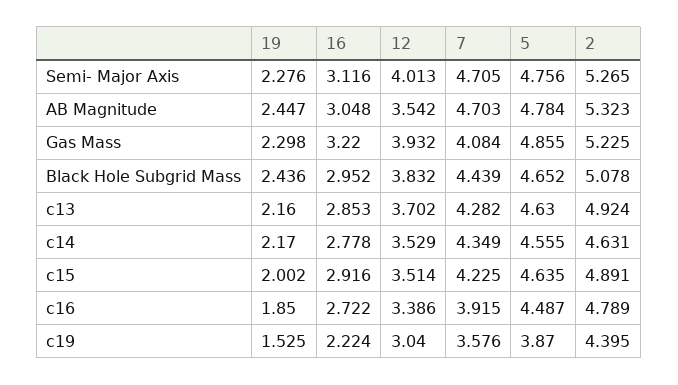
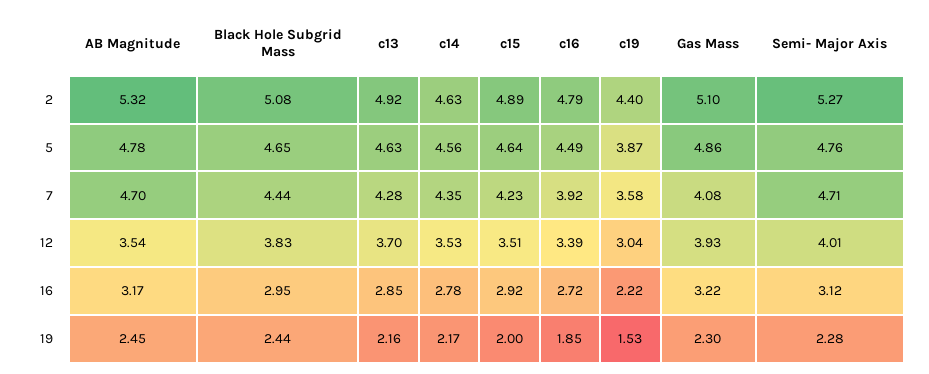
  {
    "19": {
      "Semi- Major Axis": 2.276,
      "AB Magnitude": 2.447,
      "Gas Mass": 2.298,
      "Black Hole Subgrid Mass": 2.436,
      "c13": 2.16,
      "c14": 2.17,
      "c15": 2.002,
      "c16": 1.85,
      "c19": 1.525
    },
    "16": {
      "Semi- Major Axis": 3.116,
-     "AB Magnitude": 3.048,
+     "AB Magnitude": 3.17,
      "Gas Mass": 3.22,
      "Black Hole Subgrid Mass": 2.952,
      "c13": 2.853,
      "c14": 2.778,
      "c15": 2.916,
      "c16": 2.722,
      "c19": 2.224
    },
    "12": {
      "Semi- Major Axis": 4.013,
      "AB Magnitude": 3.542,
      "Gas Mass": 3.932,
      "Black Hole Subgrid Mass": 3.832,
      "c13": 3.702,
      "c14": 3.529,
      "c15": 3.514,
      "c16": 3.386,
      "c19": 3.04
    },
    "7": {
      "Semi- Major Axis": 4.705,
      "AB Magnitude": 4.703,
      "Gas Mass": 4.084,
      "Black Hole Subgrid Mass": 4.439,
      "c13": 4.282,
      "c14": 4.349,
      "c15": 4.225,
      "c16": 3.915,
      "c19": 3.576
    },
    "5": {
      "Semi- Major Axis": 4.756,
      "AB Magnitude": 4.784,
      "Gas Mass": 4.855,
      "Black Hole Subgrid Mass": 4.652,
      "c13": 4.63,
      "c14": 4.555,
      "c15": 4.635,
      "c16": 4.487,
      "c19": 3.87
    },
    "2": {
      "Semi- Major Axis": 5.265,
      "AB Magnitude": 5.323,
-     "Gas Mass": 5.225,
+     "Gas Mass": 5.1,
      "Black Hole Subgrid Mass": 5.078,
      "c13": 4.924,
      "c14": 4.631,
      "c15": 4.891,
      "c16": 4.789,
      "c19": 4.395
    }
  }

